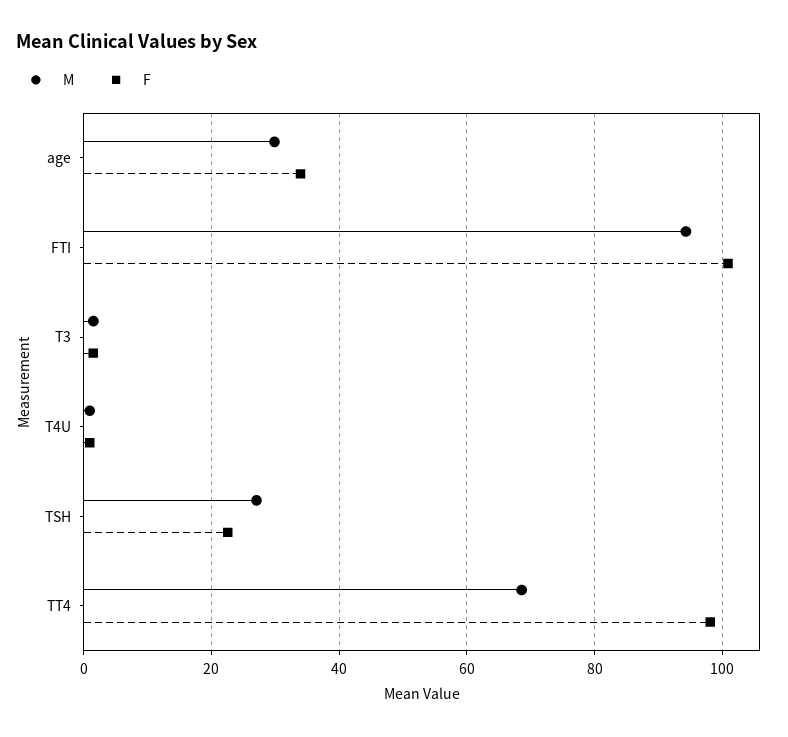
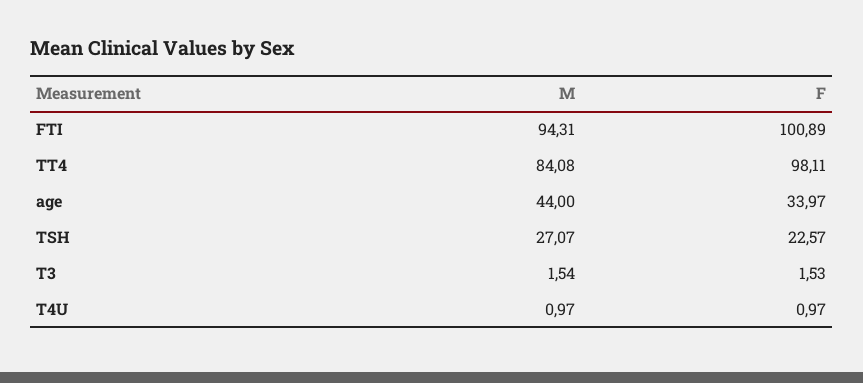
  {
    "M": {
-     "age": 30,
+     "age": 44,
      "FTI": 94.31,
      "T3": 1.54,
      "T4U": 0.97,
      "TSH": 27.07,
-     "TT4": 68
+     "TT4": 84.08
    },
    "F": {
      "age": 33.97,
      "FTI": 100.89,
      "T3": 1.53,
      "T4U": 0.97,
      "TSH": 22.57,
      "TT4": 98.11
    }
  }

